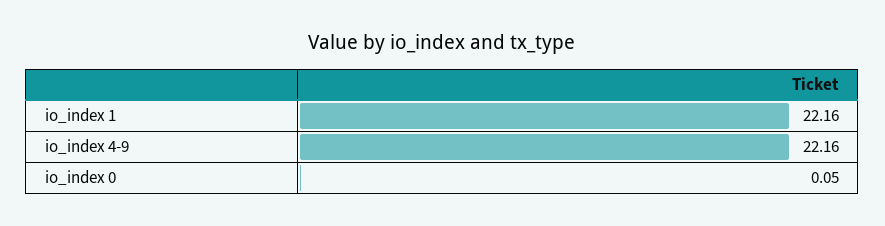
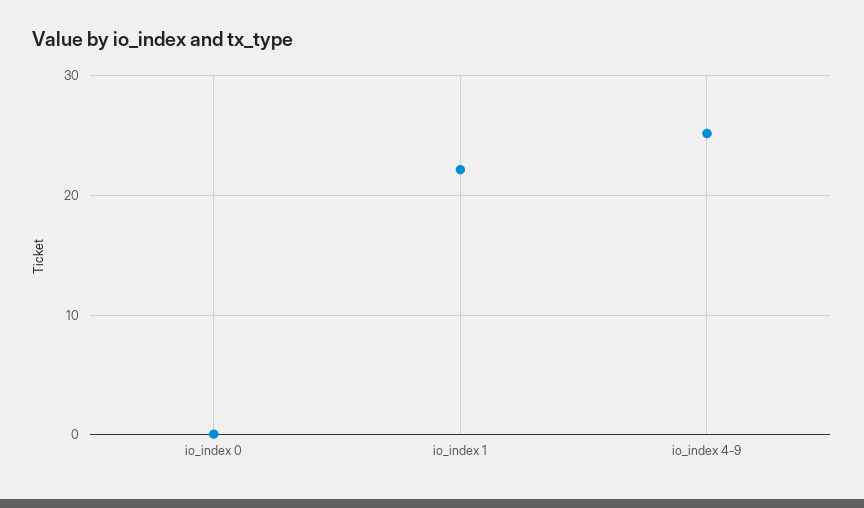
  {
    "io_index 1": 22.16,
-   "io_index 4-9": 22.16,
+   "io_index 4-9": 25,
    "io_index 0": 0.05
  }

